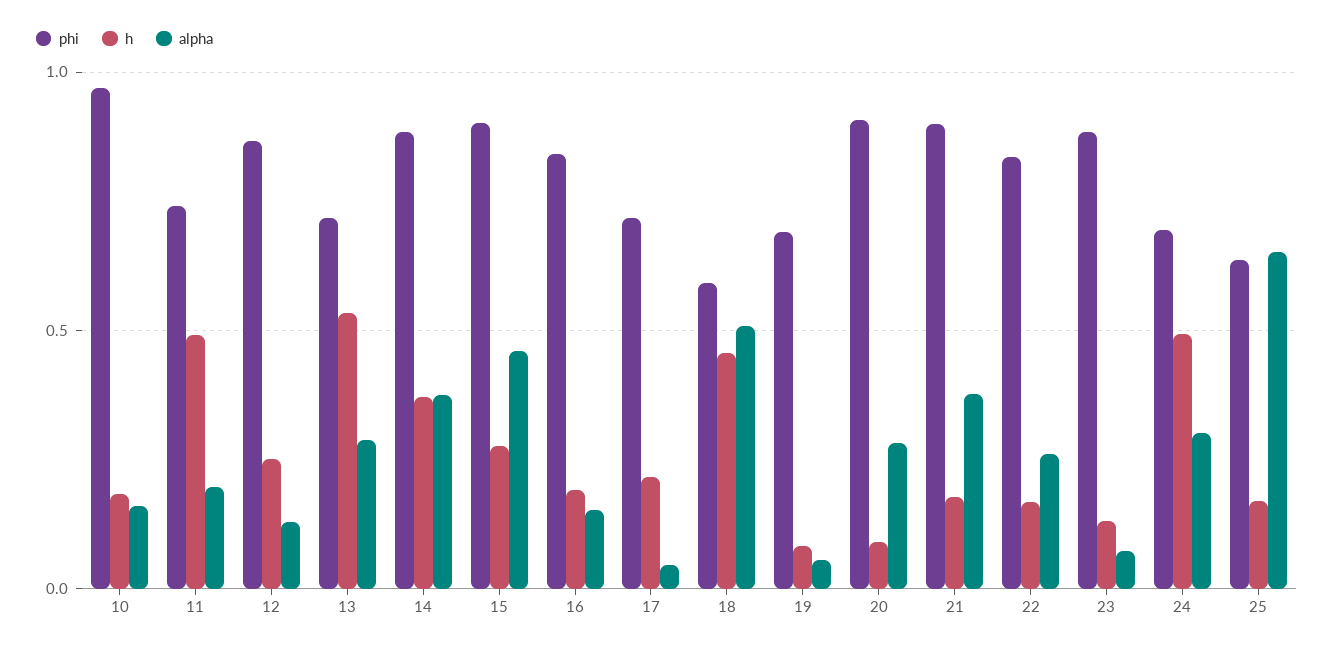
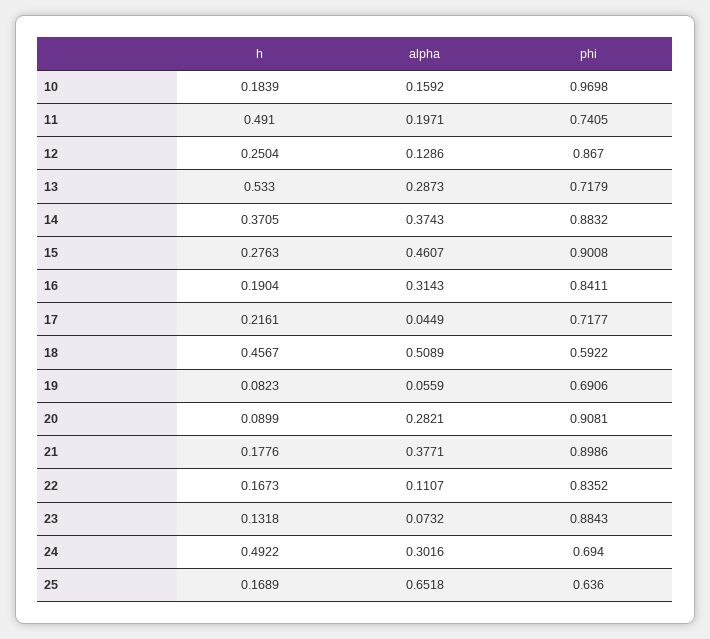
  {
    "phi": {
      "10": 0.9698,
      "11": 0.7405,
      "12": 0.867,
      "13": 0.7179,
      "14": 0.8832,
      "15": 0.9008,
      "16": 0.8411,
      "17": 0.7177,
      "18": 0.5922,
      "19": 0.6906,
      "20": 0.9081,
      "21": 0.8986,
      "22": 0.8352,
      "23": 0.8843,
      "24": 0.694,
      "25": 0.636
    },
    "h": {
      "10": 0.1839,
      "11": 0.491,
      "12": 0.2504,
      "13": 0.533,
      "14": 0.3705,
      "15": 0.2763,
      "16": 0.1904,
      "17": 0.2161,
      "18": 0.4567,
      "19": 0.0823,
      "20": 0.0899,
      "21": 0.1776,
      "22": 0.1673,
      "23": 0.1318,
      "24": 0.4922,
      "25": 0.1689
    },
    "alpha": {
      "10": 0.1592,
      "11": 0.1971,
      "12": 0.1286,
      "13": 0.2873,
      "14": 0.3743,
      "15": 0.4607,
-     "16": 0.15,
+     "16": 0.3143,
      "17": 0.0449,
      "18": 0.5089,
      "19": 0.0559,
      "20": 0.2821,
      "21": 0.3771,
-     "22": 0.25,
+     "22": 0.1107,
      "23": 0.0732,
      "24": 0.3016,
      "25": 0.6518
    }
  }

